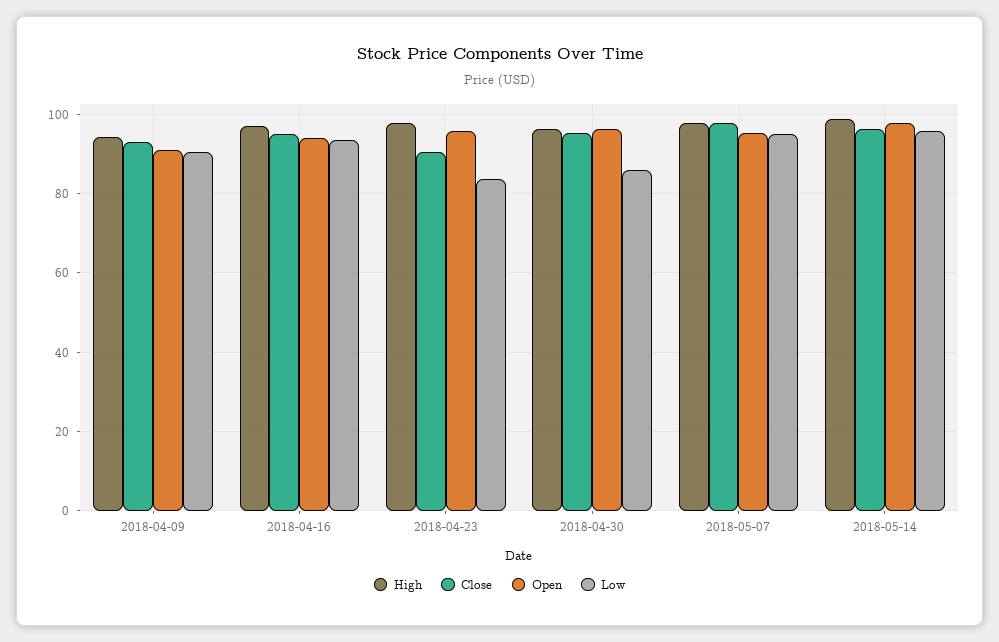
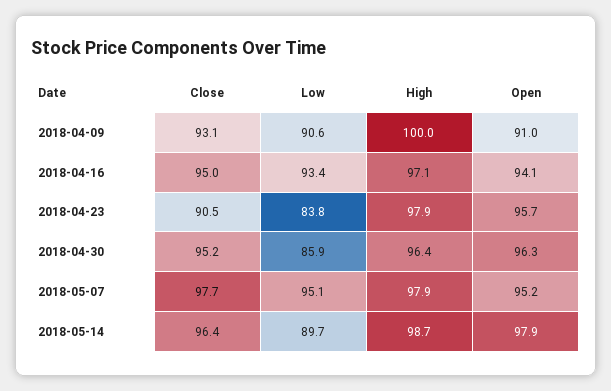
  {
    "High": {
-     "2018-04-09": 94,
+     "2018-04-09": 100,
      "2018-04-16": 97.1,
      "2018-04-23": 97.9,
      "2018-04-30": 96.4,
      "2018-05-07": 97.9,
      "2018-05-14": 98.7
    },
    "Close": {
      "2018-04-09": 93.1,
      "2018-04-16": 95,
      "2018-04-23": 90.5,
      "2018-04-30": 95.2,
      "2018-05-07": 97.7,
      "2018-05-14": 96.4
    },
    "Open": {
      "2018-04-09": 91,
      "2018-04-16": 94.1,
      "2018-04-23": 95.7,
      "2018-04-30": 96.3,
      "2018-05-07": 95.2,
      "2018-05-14": 97.9
    },
    "Low": {
      "2018-04-09": 90.6,
      "2018-04-16": 93.4,
      "2018-04-23": 83.8,
      "2018-04-30": 85.9,
      "2018-05-07": 95.1,
-     "2018-05-14": 96
+     "2018-05-14": 89.7
    }
  }

